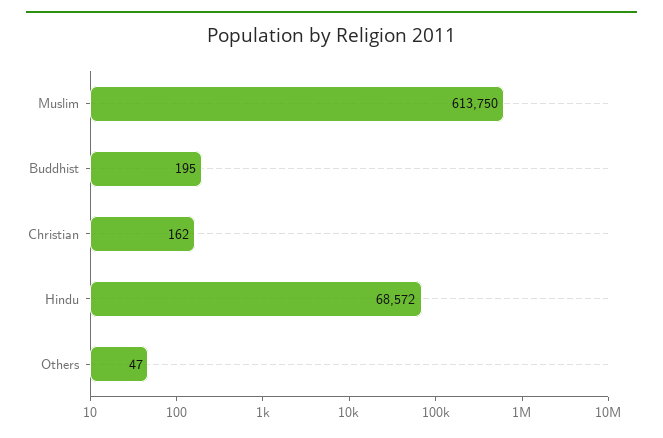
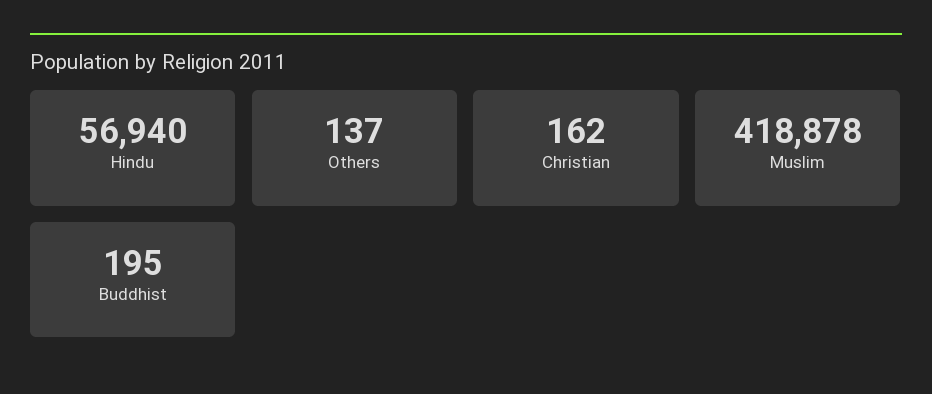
  {
-   "Muslim": 613750,
+   "Muslim": 418878,
    "Buddhist": 195,
    "Christian": 162,
-   "Hindu": 68572,
+   "Hindu": 56940,
-   "Others": 47
+   "Others": 137
  }

